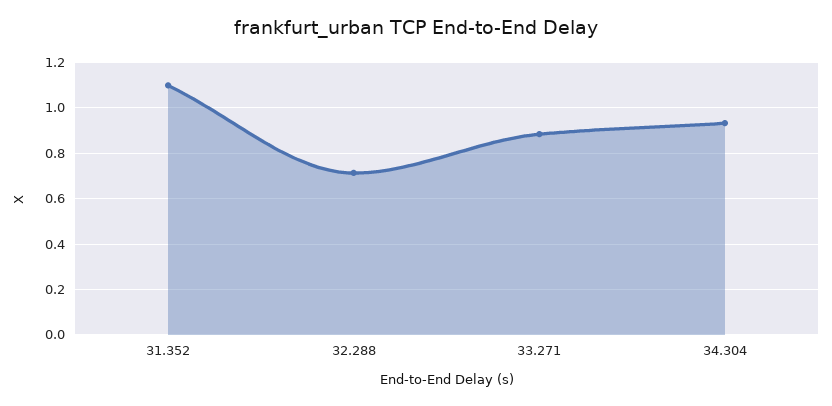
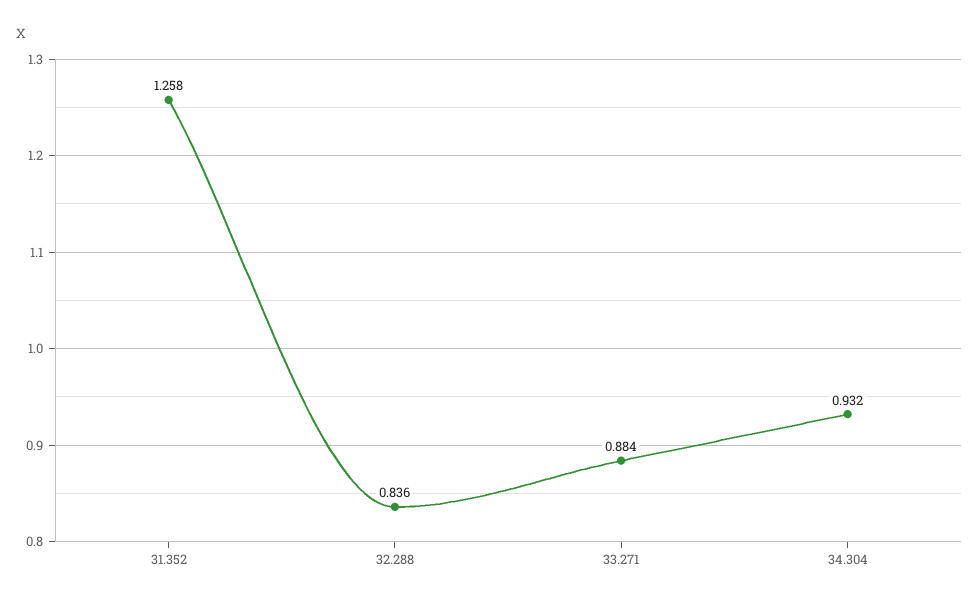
  {
-   "31.352": 1.1,
+   "31.352": 1.258,
-   "32.288": 0.7,
+   "32.288": 0.836,
    "33.271": 0.884,
    "34.304": 0.932
  }

